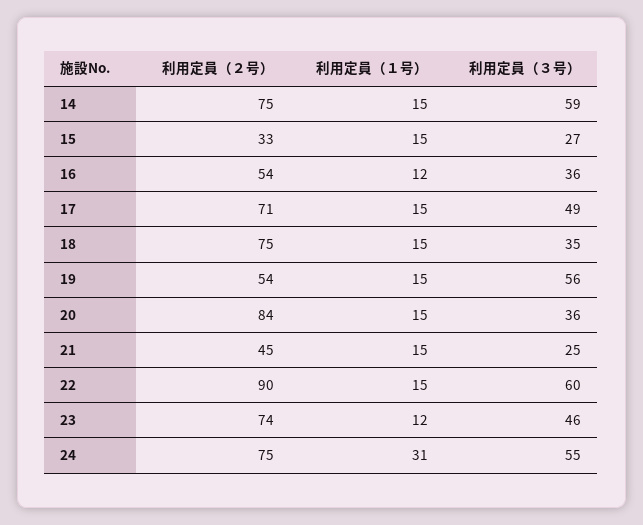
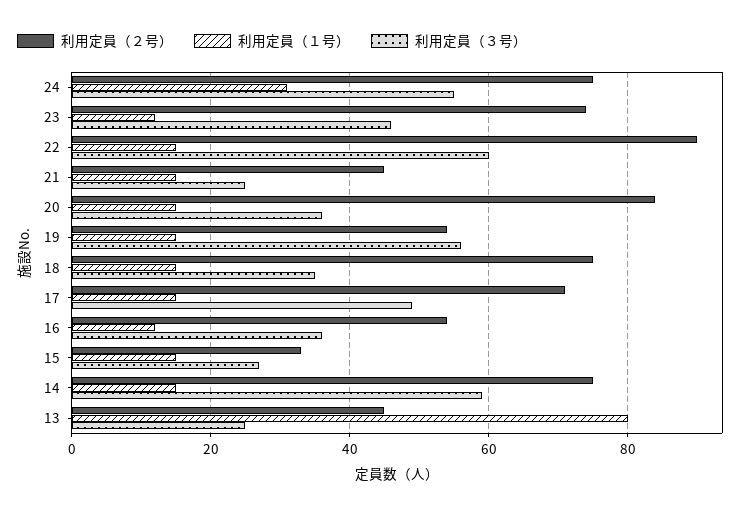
  {
    "利用定員（２号）": {
      "14": 75,
      "15": 33,
      "16": 54,
      "17": 71,
      "18": 75,
      "19": 54,
      "20": 84,
      "21": 45,
      "22": 90,
      "23": 74,
-     "24": 75
+     "24": 75,
+     "13": 45
    },
    "利用定員（１号）": {
      "14": 15,
      "15": 15,
      "16": 12,
      "17": 15,
      "18": 15,
      "19": 15,
      "20": 15,
      "21": 15,
      "22": 15,
      "23": 12,
-     "24": 31
+     "24": 31,
+     "13": 80
    },
    "利用定員（３号）": {
      "14": 59,
      "15": 27,
      "16": 36,
      "17": 49,
      "18": 35,
      "19": 56,
      "20": 36,
      "21": 25,
      "22": 60,
      "23": 46,
-     "24": 55
+     "24": 55,
+     "13": 25
    }
  }

